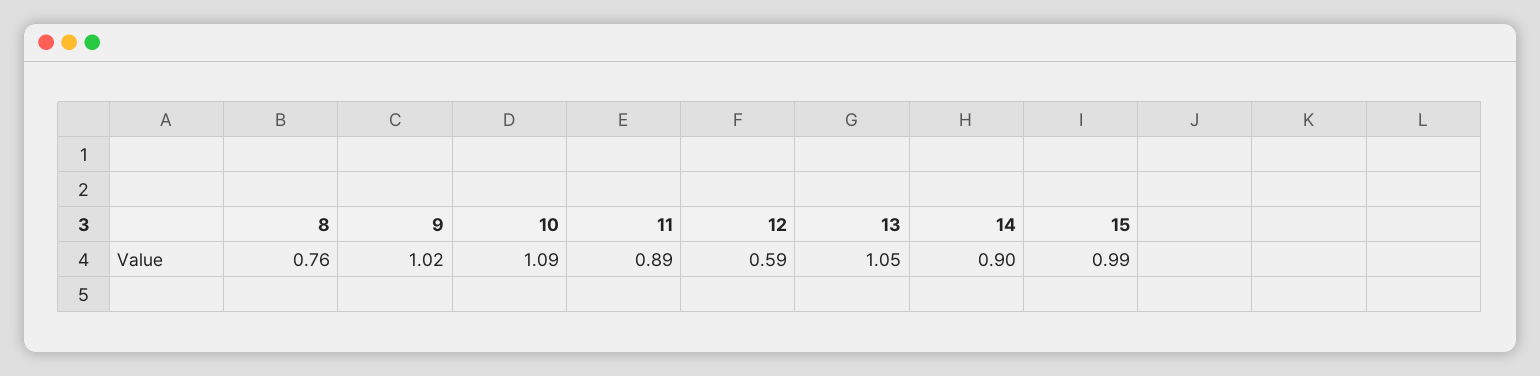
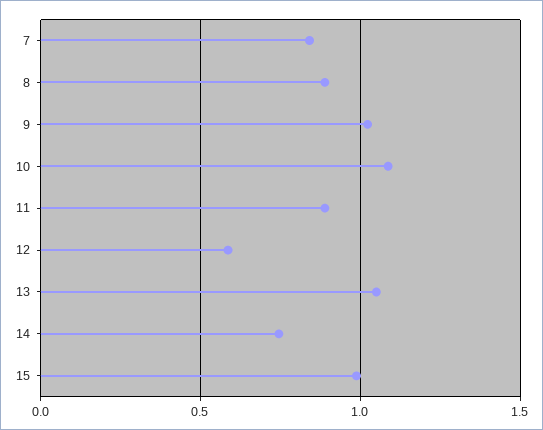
  {
-   "8": 0.76,
+   "8": 0.9,
    "9": 1.02,
    "10": 1.09,
    "11": 0.89,
    "12": 0.59,
    "13": 1.05,
-   "14": 0.9,
+   "14": 0.75,
-   "15": 0.99
+   "15": 0.99,
+   "7": 0.85
  }

